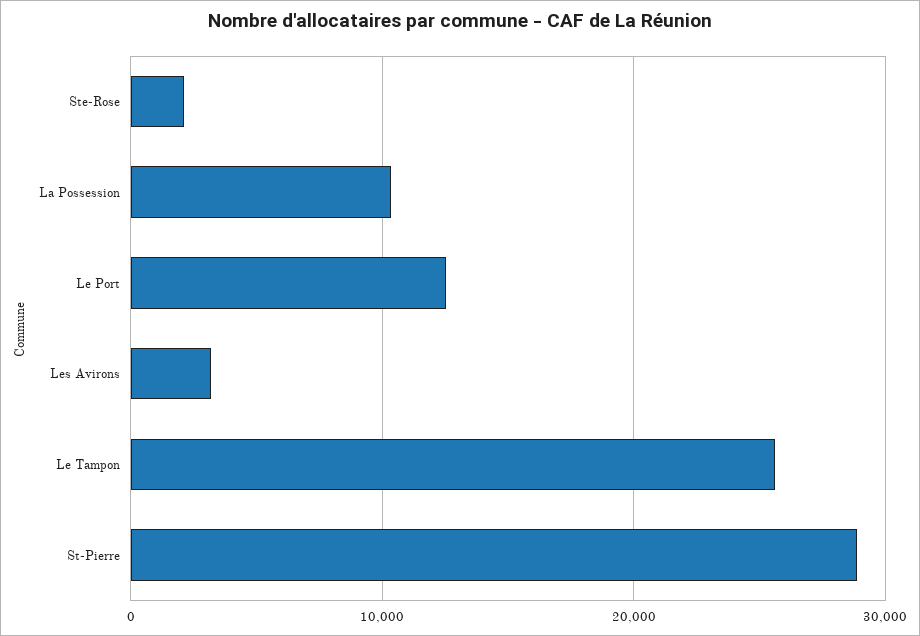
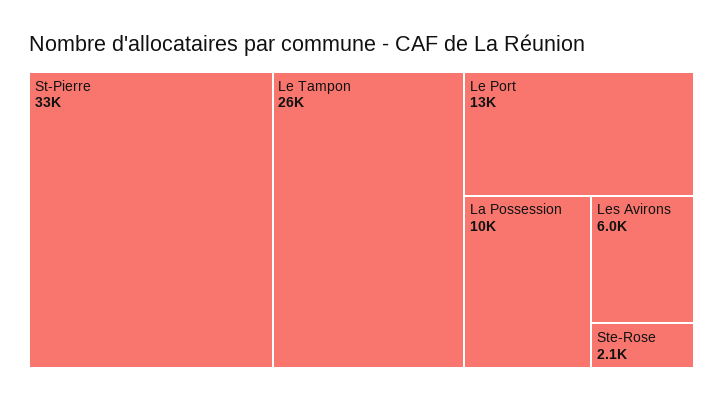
  {
    "Ste-Rose": 2100,
    "La Possession": 10000,
    "Le Port": 13000,
-   "Les Avirons": 3000,
+   "Les Avirons": 6000,
    "Le Tampon": 26000,
-   "St-Pierre": 29000
+   "St-Pierre": 33000
  }

